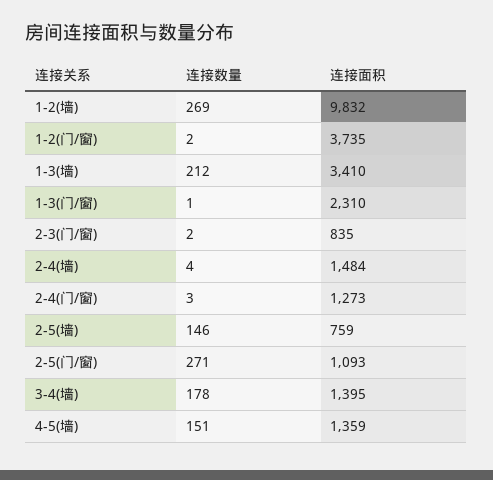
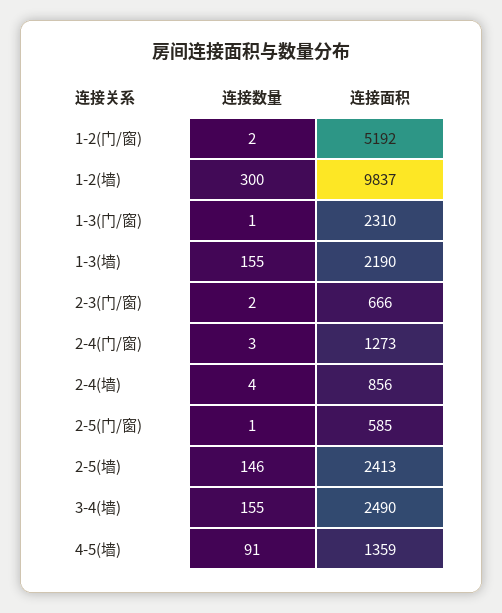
  {
    "连接数量": {
-     "1-2(墙)": 269,
+     "1-2(墙)": 300,
      "1-2(门/窗)": 2,
-     "1-3(墙)": 212,
+     "1-3(墙)": 155,
      "1-3(门/窗)": 1,
      "2-3(门/窗)": 2,
      "2-4(墙)": 4,
      "2-4(门/窗)": 3,
      "2-5(墙)": 146,
-     "2-5(门/窗)": 271,
+     "2-5(门/窗)": 1,
-     "3-4(墙)": 178,
+     "3-4(墙)": 155,
-     "4-5(墙)": 151
+     "4-5(墙)": 91
    },
    "连接面积": {
-     "1-2(墙)": 9832,
+     "1-2(墙)": 9837,
-     "1-2(门/窗)": 3735,
+     "1-2(门/窗)": 5192,
-     "1-3(墙)": 3410,
+     "1-3(墙)": 2190,
      "1-3(门/窗)": 2310,
-     "2-3(门/窗)": 835,
+     "2-3(门/窗)": 666,
-     "2-4(墙)": 1484,
+     "2-4(墙)": 856,
      "2-4(门/窗)": 1273,
-     "2-5(墙)": 759,
+     "2-5(墙)": 2413,
-     "2-5(门/窗)": 1093,
+     "2-5(门/窗)": 585,
-     "3-4(墙)": 1395,
+     "3-4(墙)": 2490,
      "4-5(墙)": 1359
    }
  }

